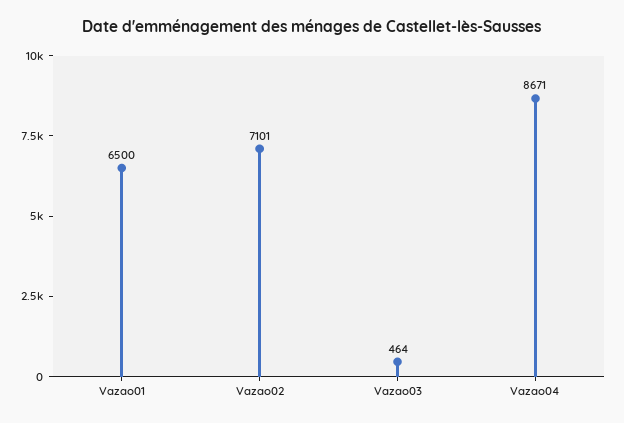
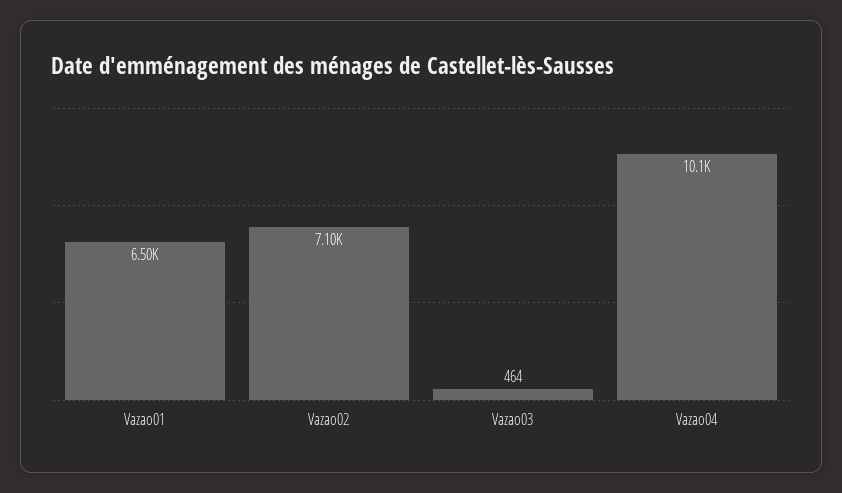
  {
    "Vazao01": 6500,
    "Vazao02": 7101,
    "Vazao03": 464,
-   "Vazao04": 8671
+   "Vazao04": 10100
  }

